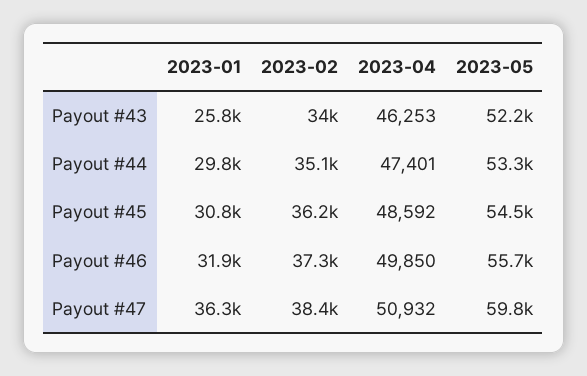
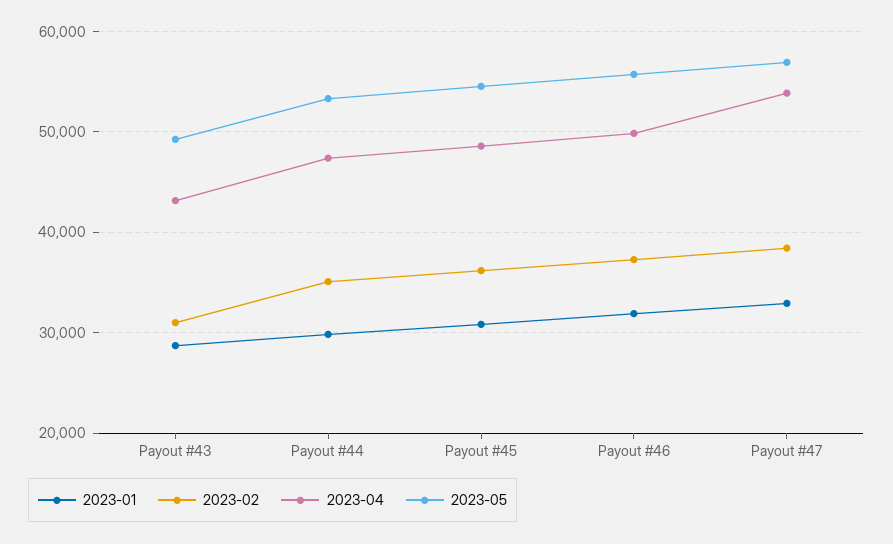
  {
    "2023-01": {
-     "Payout #43": 25800,
+     "Payout #43": 29000,
      "Payout #44": 29800,
      "Payout #45": 30800,
      "Payout #46": 31900,
-     "Payout #47": 36300
+     "Payout #47": 33000
    },
    "2023-02": {
-     "Payout #43": 34000,
+     "Payout #43": 31000,
      "Payout #44": 35100,
      "Payout #45": 36200,
      "Payout #46": 37300,
      "Payout #47": 38400
    },
    "2023-04": {
-     "Payout #43": 46253,
+     "Payout #43": 43000,
      "Payout #44": 47401,
      "Payout #45": 48592,
      "Payout #46": 49850,
-     "Payout #47": 50932
+     "Payout #47": 54000
    },
    "2023-05": {
-     "Payout #43": 52200,
+     "Payout #43": 49000,
      "Payout #44": 53300,
      "Payout #45": 54500,
      "Payout #46": 55700,
-     "Payout #47": 59800
+     "Payout #47": 57000
    }
  }

